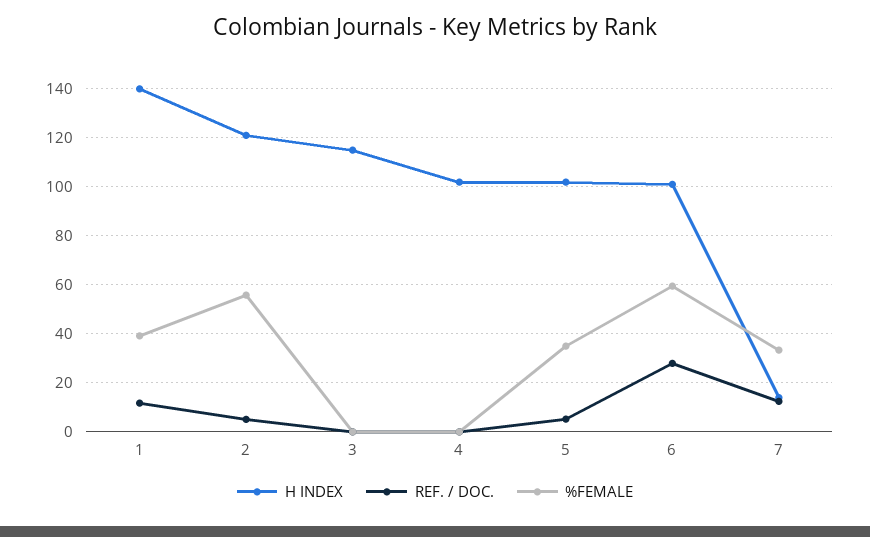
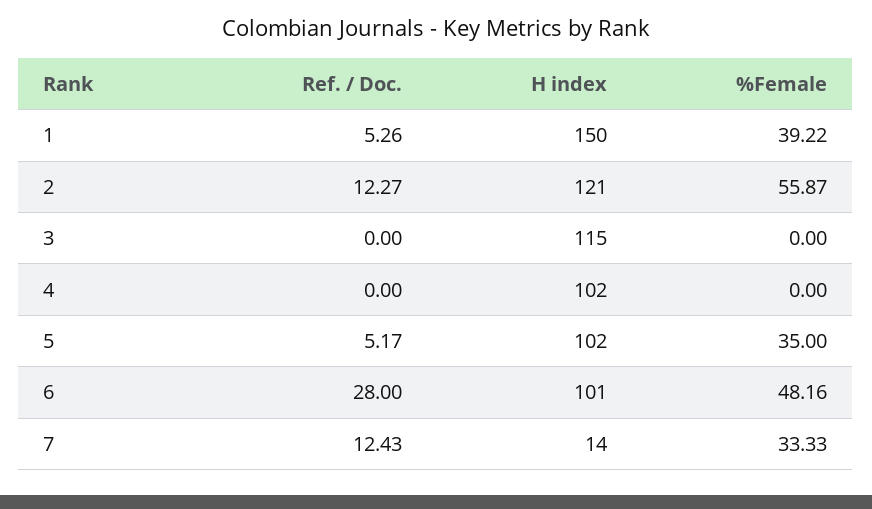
  {
    "H INDEX": {
-     "1": 140,
+     "1": 150,
      "2": 121,
      "3": 115,
      "4": 102,
      "5": 102,
      "6": 101,
      "7": 14
    },
    "REF. / DOC.": {
-     "1": 12.5,
+     "1": 5.26,
-     "2": 5,
+     "2": 12.27,
      "3": 0,
      "4": 0,
      "5": 5.17,
      "6": 28,
      "7": 12.43
    },
    "%FEMALE": {
      "1": 39.22,
      "2": 55.87,
      "3": 0,
      "4": 0,
      "5": 35,
-     "6": 60,
+     "6": 48.16,
      "7": 33.33
    }
  }

